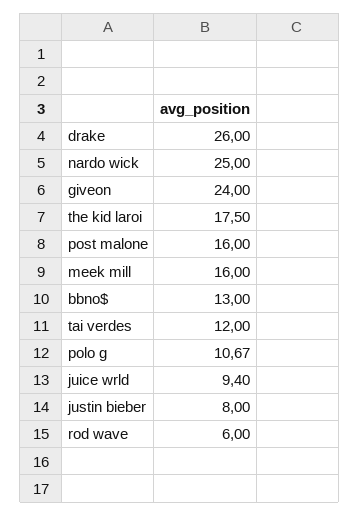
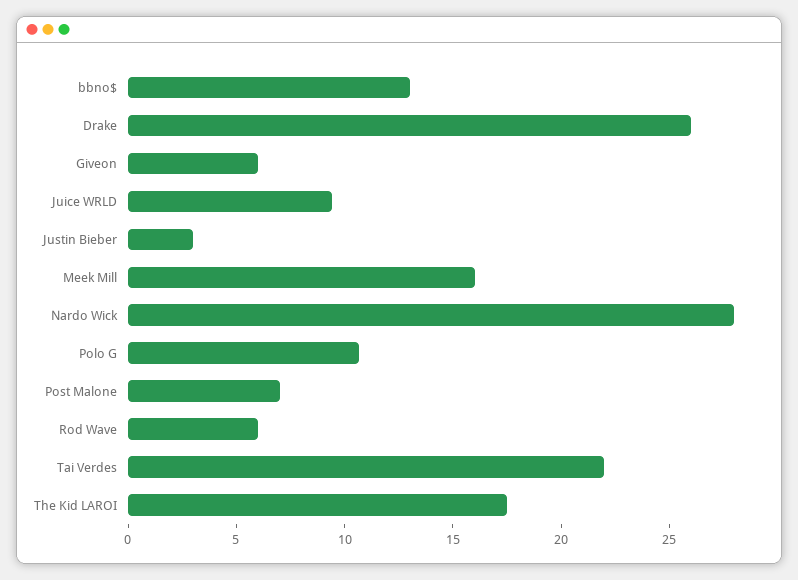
  {
    "drake": 26,
-   "nardo wick": 25,
+   "nardo wick": 28,
-   "giveon": 24,
+   "giveon": 6,
    "the kid laroi": 17.5,
-   "post malone": 16,
+   "post malone": 7,
    "meek mill": 16,
    "bbno$": 13,
-   "tai verdes": 12,
+   "tai verdes": 22,
    "polo g": 10.67,
    "juice wrld": 9.4,
-   "justin bieber": 8,
+   "justin bieber": 3,
    "rod wave": 6
  }

